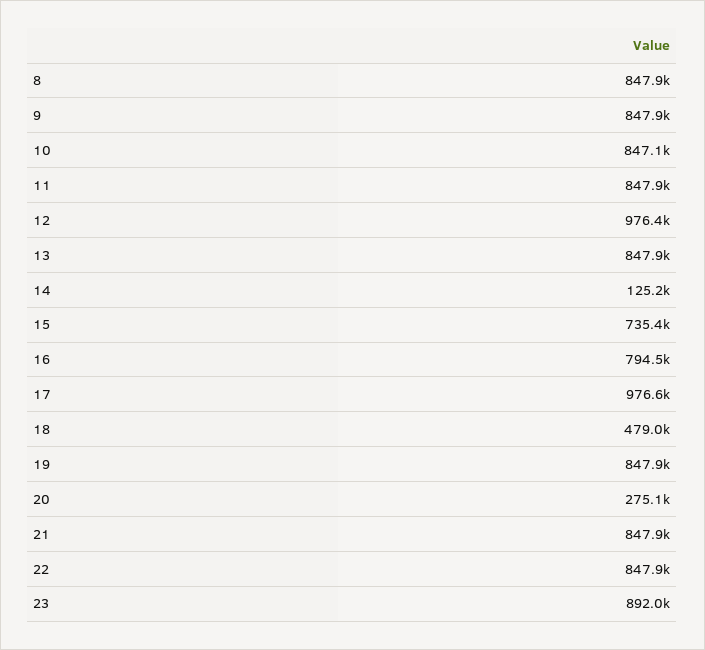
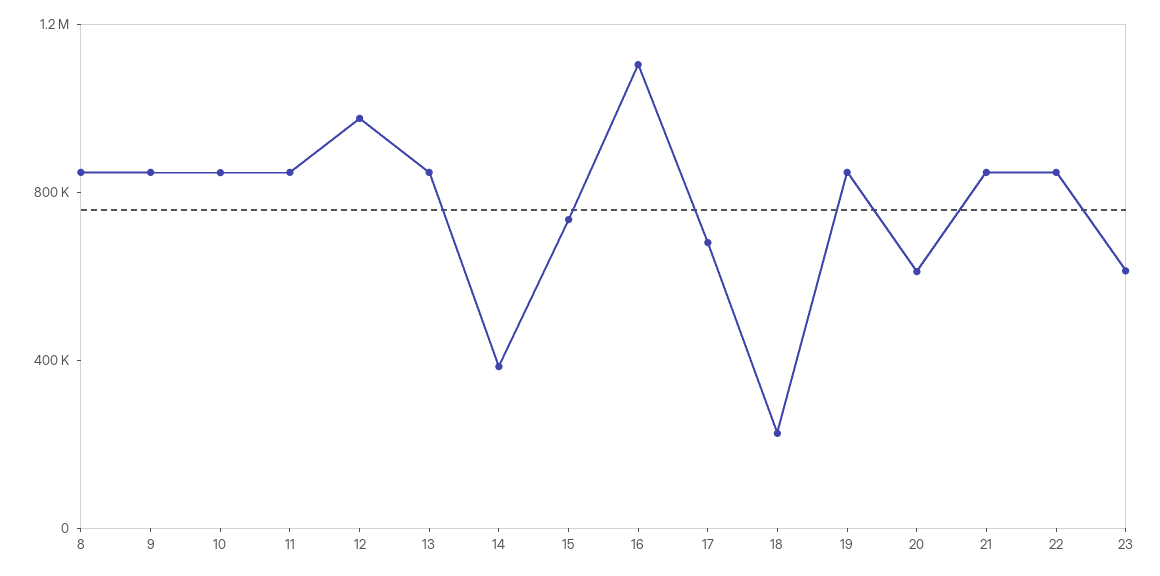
  {
    "8": 847900,
    "9": 847900,
    "10": 847100,
    "11": 847900,
    "12": 976400,
    "13": 847900,
-   "14": 125200,
+   "14": 400000,
    "15": 735400,
-   "16": 794500,
+   "16": 1100000,
-   "17": 976600,
+   "17": 700000,
-   "18": 479000,
+   "18": 200000,
    "19": 847900,
-   "20": 275100,
+   "20": 600000,
    "21": 847900,
    "22": 847900,
-   "23": 892000
+   "23": 600000
  }

